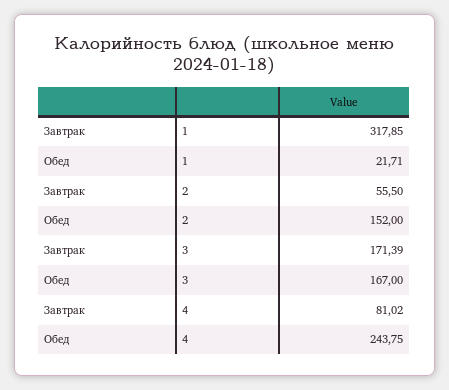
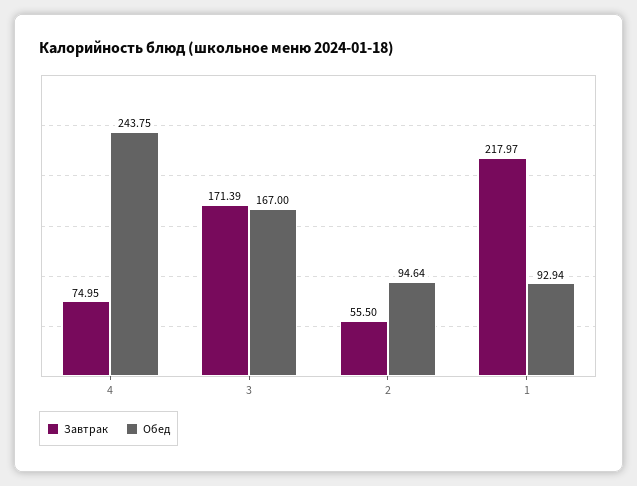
  {
    "Завтрак": {
-     "1": 317.85,
+     "1": 217.97,
      "2": 55.5,
      "3": 171.39,
-     "4": 81.02
+     "4": 74.95
    },
    "Обед": {
-     "1": 21.71,
+     "1": 92.94,
-     "2": 152,
+     "2": 94.64,
      "3": 167,
      "4": 243.75
    }
  }

